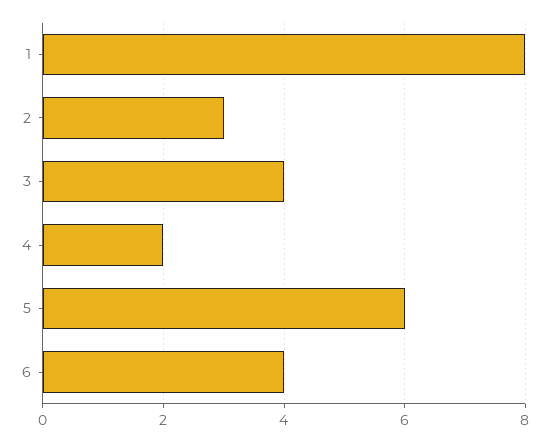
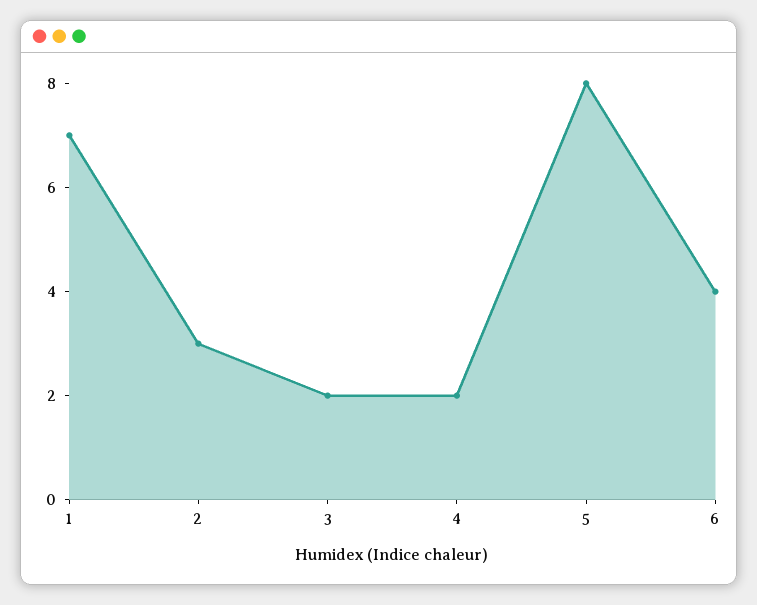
  {
-   "1": 8,
+   "1": 7,
    "2": 3,
-   "3": 4,
+   "3": 2,
    "4": 2,
-   "5": 6,
+   "5": 8,
    "6": 4
  }

